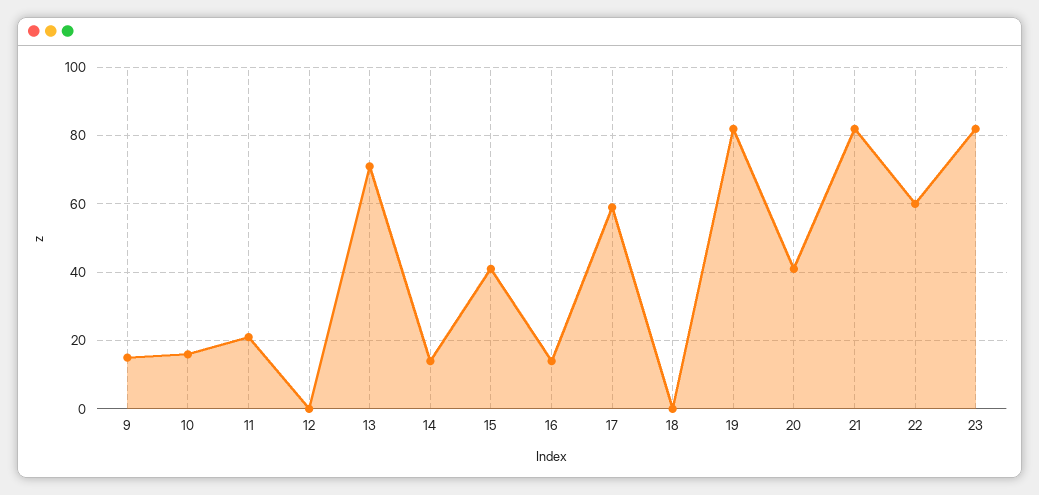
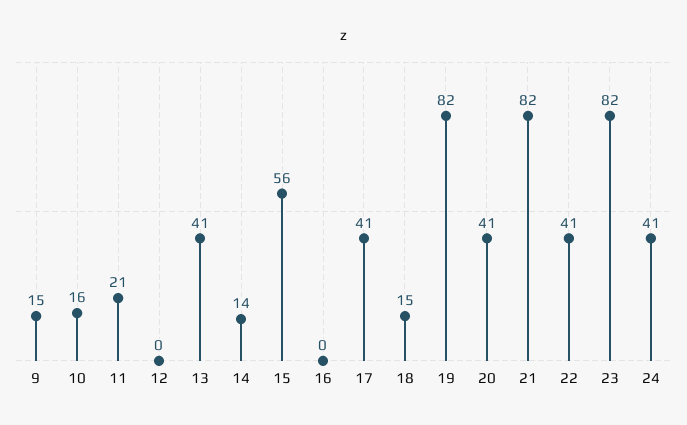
  {
    "9": 15,
    "10": 16,
    "11": 21,
    "12": 0,
-   "13": 70,
+   "13": 41,
    "14": 14,
-   "15": 40,
+   "15": 56,
-   "16": 15,
+   "16": 0,
-   "17": 60,
+   "17": 41,
-   "18": 0,
+   "18": 15,
    "19": 82,
    "20": 41,
    "21": 82,
-   "22": 60,
+   "22": 41,
-   "23": 82
+   "23": 82,
+   "24": 41
  }

